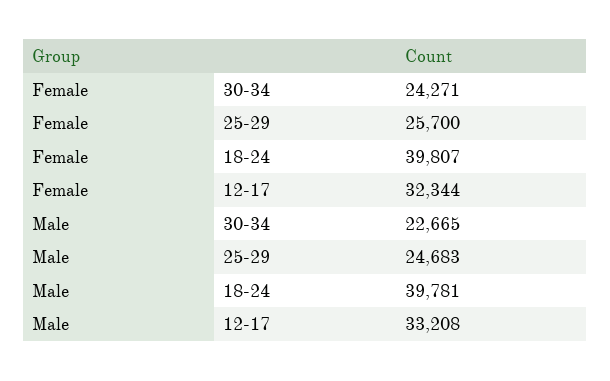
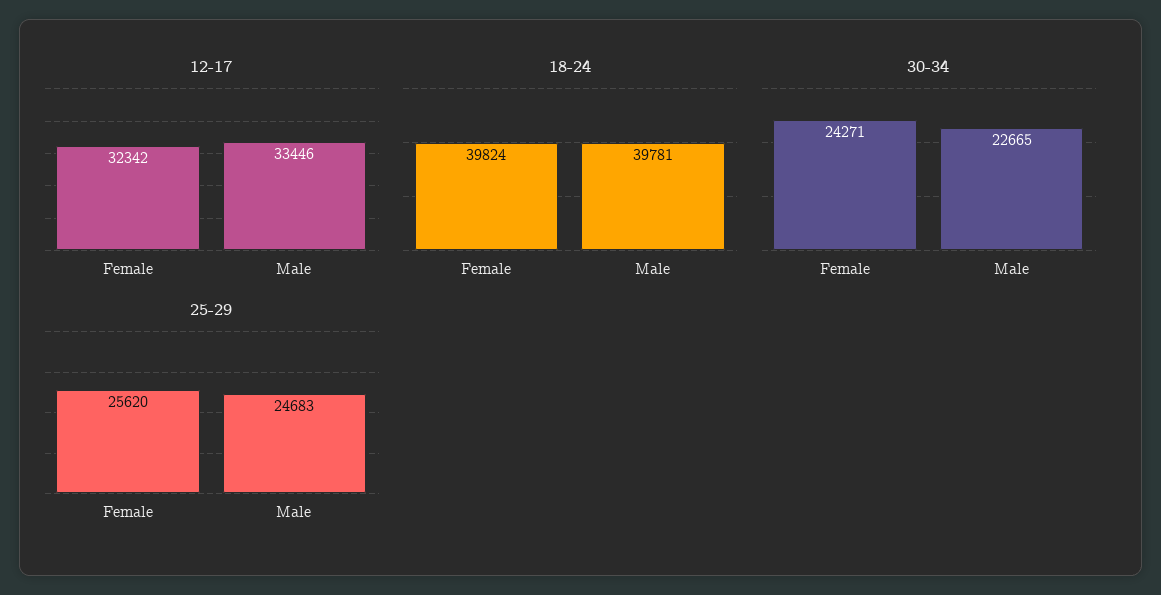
  {
    "30-34": {
      "Female": 24271,
      "Male": 22665
    },
    "25-29": {
-     "Female": 25700,
+     "Female": 25620,
      "Male": 24683
    },
    "18-24": {
-     "Female": 39807,
+     "Female": 39824,
      "Male": 39781
    },
    "12-17": {
-     "Female": 32344,
+     "Female": 32342,
-     "Male": 33208
+     "Male": 33446
    }
  }

